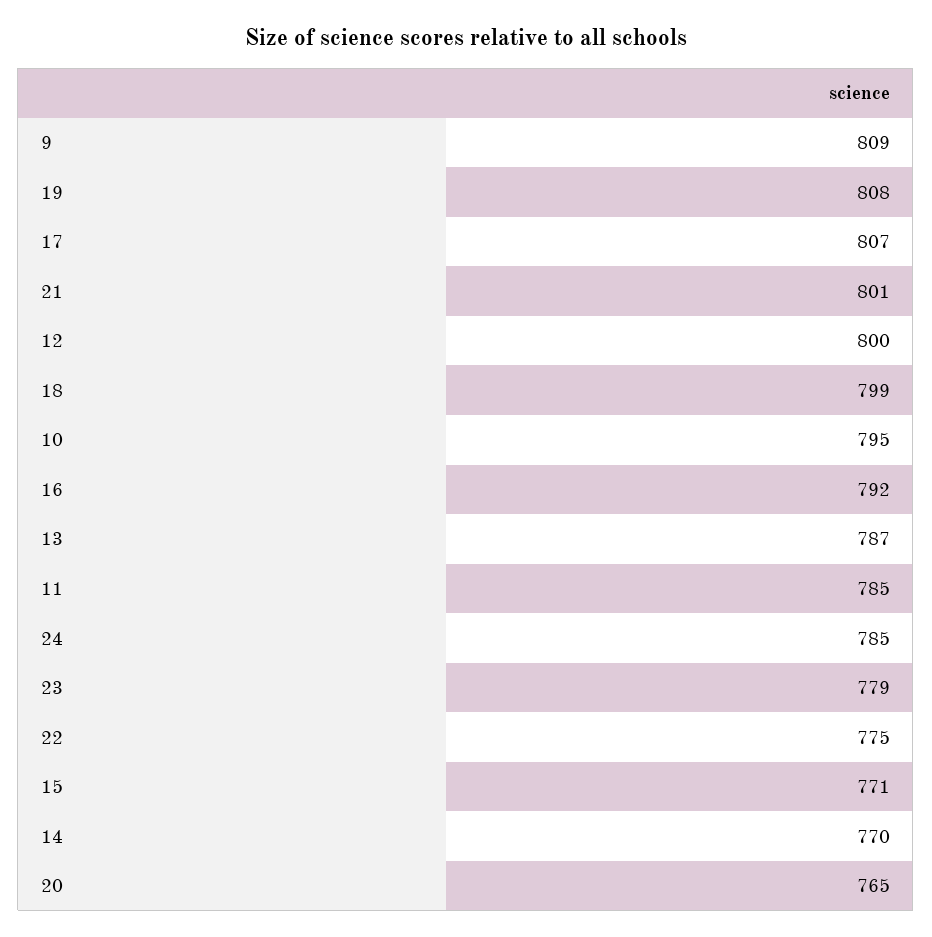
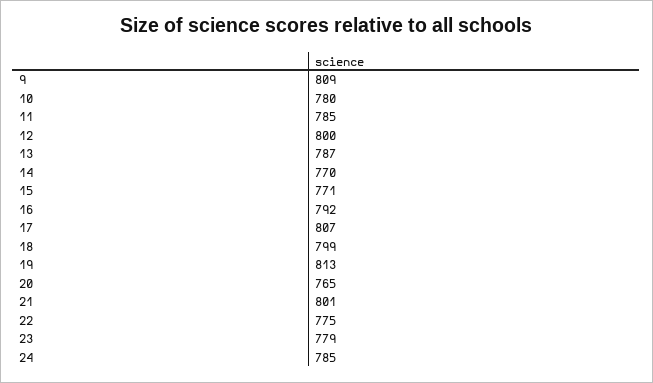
  {
    "9": 809,
-   "19": 808,
+   "19": 813,
    "17": 807,
    "21": 801,
    "12": 800,
    "18": 799,
-   "10": 795,
+   "10": 780,
    "16": 792,
    "13": 787,
    "11": 785,
    "24": 785,
    "23": 779,
    "22": 775,
    "15": 771,
    "14": 770,
    "20": 765
  }

